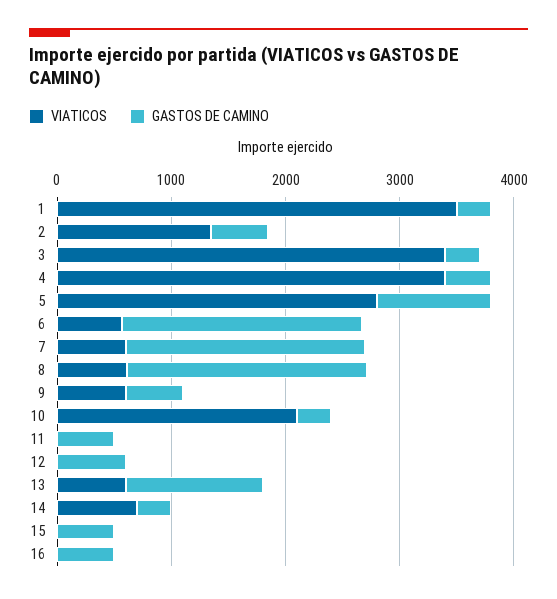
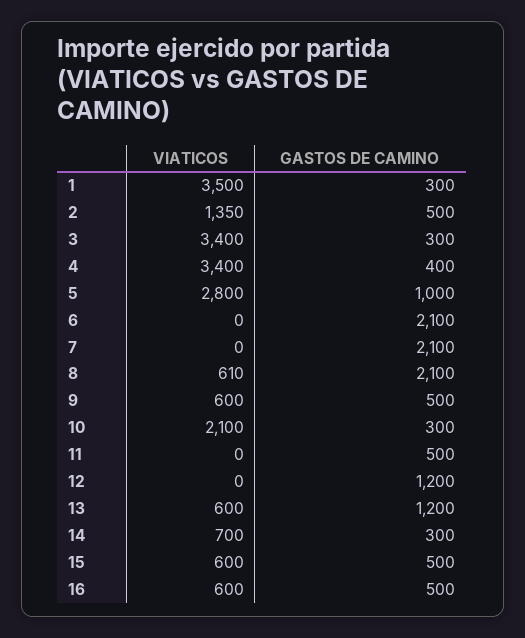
  {
    "VIATICOS": {
      "1": 3500,
      "2": 1350,
      "3": 3400,
      "4": 3400,
      "5": 2800,
-     "6": 600,
+     "6": 0,
-     "7": 600,
+     "7": 0,
      "8": 610,
      "9": 600,
      "10": 2100,
      "11": 0,
      "12": 0,
      "13": 600,
      "14": 700,
-     "15": 0,
+     "15": 600,
-     "16": 0
+     "16": 600
    },
    "GASTOS DE CAMINO": {
      "1": 300,
      "2": 500,
      "3": 300,
      "4": 400,
      "5": 1000,
      "6": 2100,
      "7": 2100,
      "8": 2100,
      "9": 500,
      "10": 300,
      "11": 500,
-     "12": 600,
+     "12": 1200,
      "13": 1200,
      "14": 300,
      "15": 500,
      "16": 500
    }
  }

